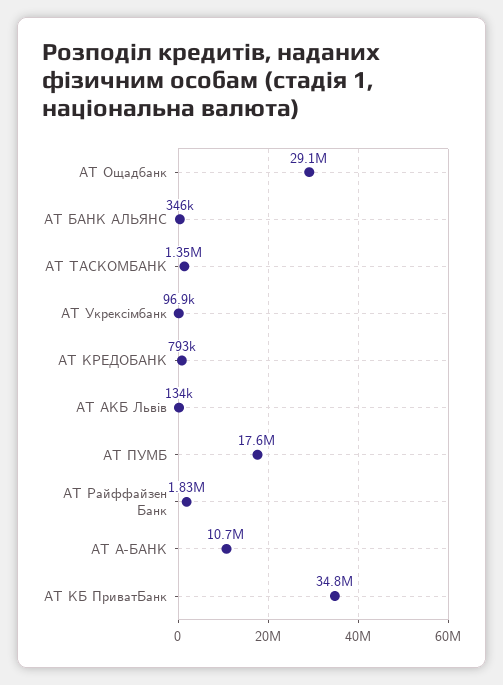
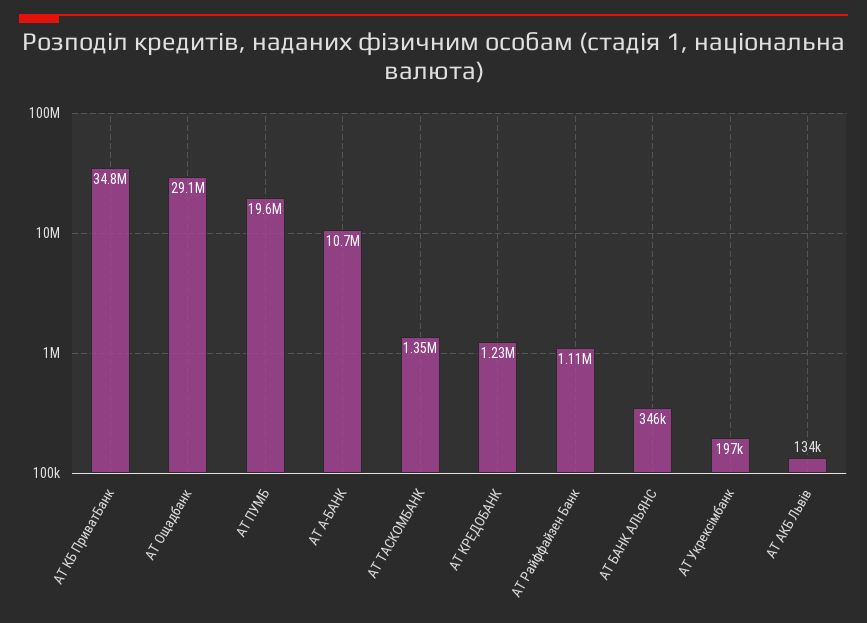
  {
    "АТ Ощадбанк": 29100000,
    "АТ БАНК АЛЬЯНС": 346000,
    "АТ ТАСКОМБАНК": 1350000,
-   "АТ Укрексімбанк": 96900,
+   "АТ Укрексімбанк": 197000,
-   "АТ КРЕДОБАНК": 793000,
+   "АТ КРЕДОБАНК": 1230000,
    "АТ АКБ Львів": 134000,
-   "АТ ПУМБ": 17600000,
+   "АТ ПУМБ": 19600000,
-   "АТ Райффайзен Банк": 1830000,
+   "АТ Райффайзен Банк": 1110000,
    "АТ А-БАНК": 10700000,
    "АТ КБ ПриватБанк": 34800000
  }

